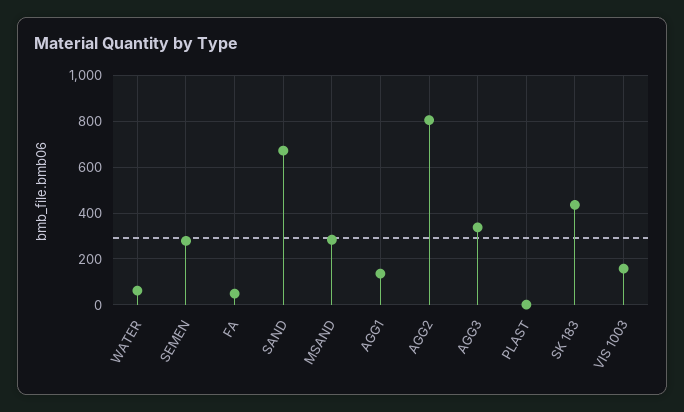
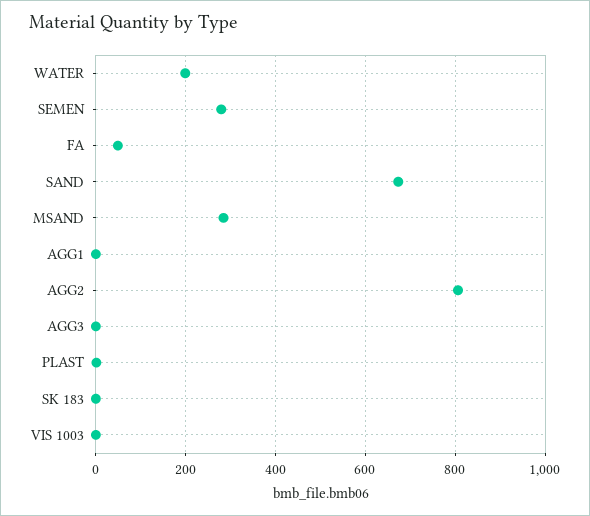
  {
-   "WATER": 50,
+   "WATER": 200,
    "SEMEN": 280,
    "FA": 40,
    "SAND": 680,
    "MSAND": 280,
-   "AGG1": 150,
+   "AGG1": 0,
    "AGG2": 800,
-   "AGG3": 350,
+   "AGG3": 0,
    "PLAST": 0,
-   "SK 183": 450,
+   "SK 183": 0,
-   "VIS 1003": 150
+   "VIS 1003": 0
  }

